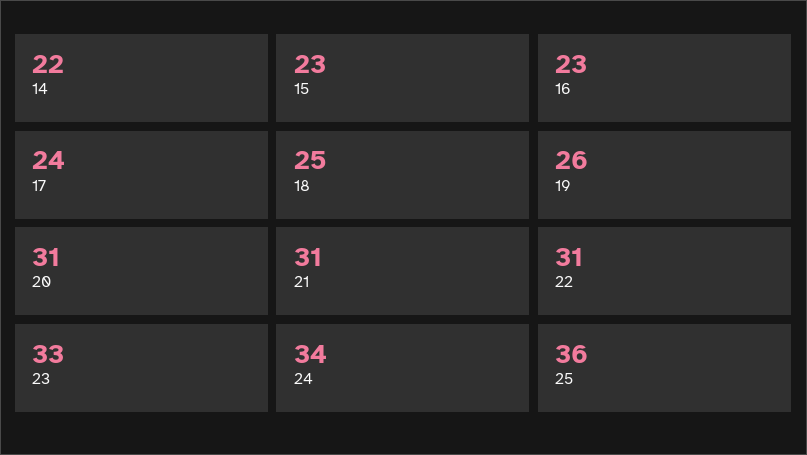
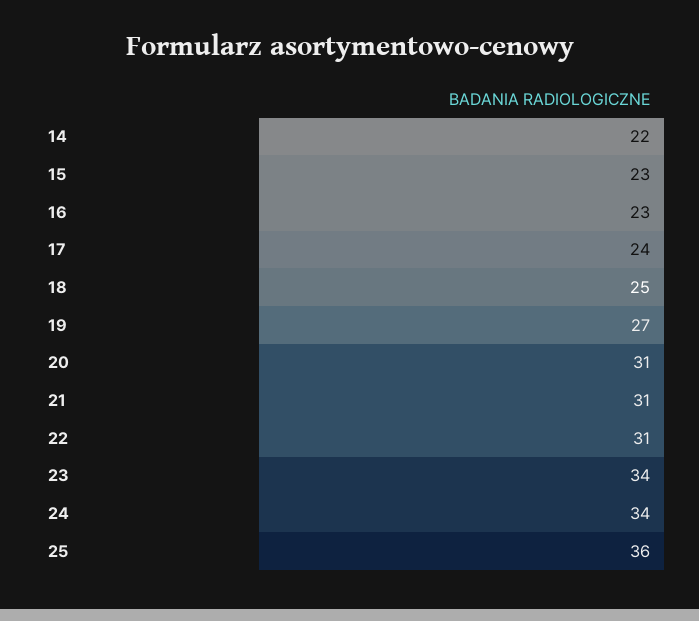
  {
    "14": 22,
    "15": 23,
    "16": 23,
    "17": 24,
    "18": 25,
-   "19": 26,
+   "19": 27,
    "20": 31,
    "21": 31,
    "22": 31,
-   "23": 33,
+   "23": 34,
    "24": 34,
    "25": 36
  }

